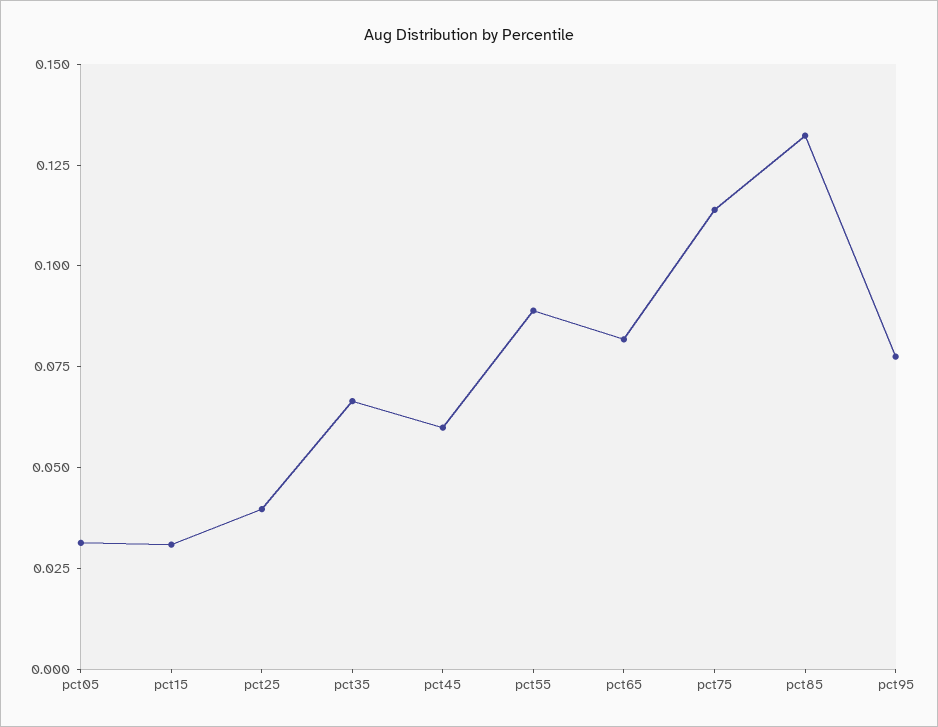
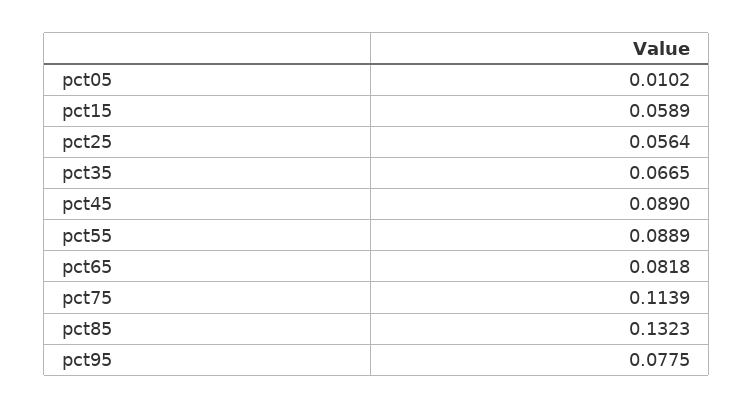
  {
-   "pct05": 0.03,
+   "pct05": 0.0102,
-   "pct15": 0.03,
+   "pct15": 0.0589,
-   "pct25": 0.04,
+   "pct25": 0.0564,
    "pct35": 0.0665,
-   "pct45": 0.06,
+   "pct45": 0.089,
    "pct55": 0.0889,
    "pct65": 0.0818,
    "pct75": 0.1139,
    "pct85": 0.1323,
    "pct95": 0.0775
  }

